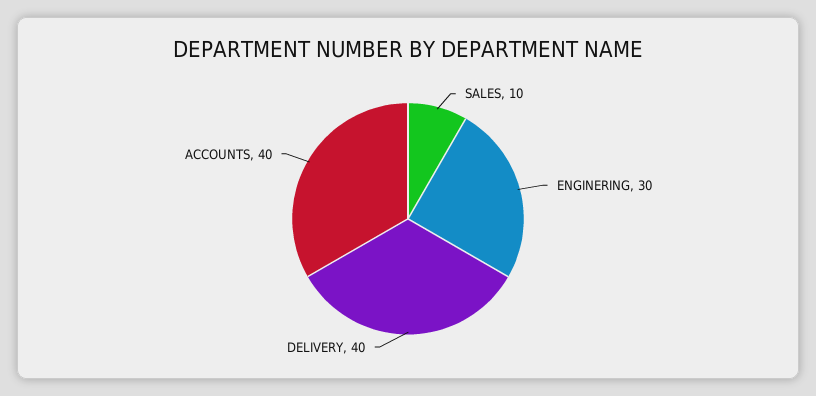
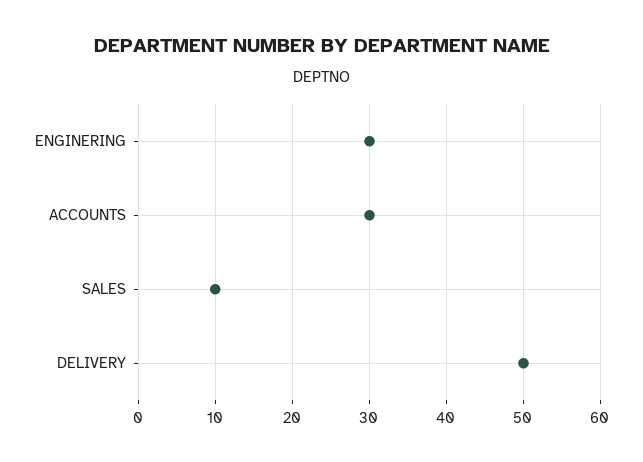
  {
    "SALES": 10,
    "ENGINERING": 30,
-   "DELIVERY": 40,
+   "DELIVERY": 50,
-   "ACCOUNTS": 40
+   "ACCOUNTS": 30
  }

